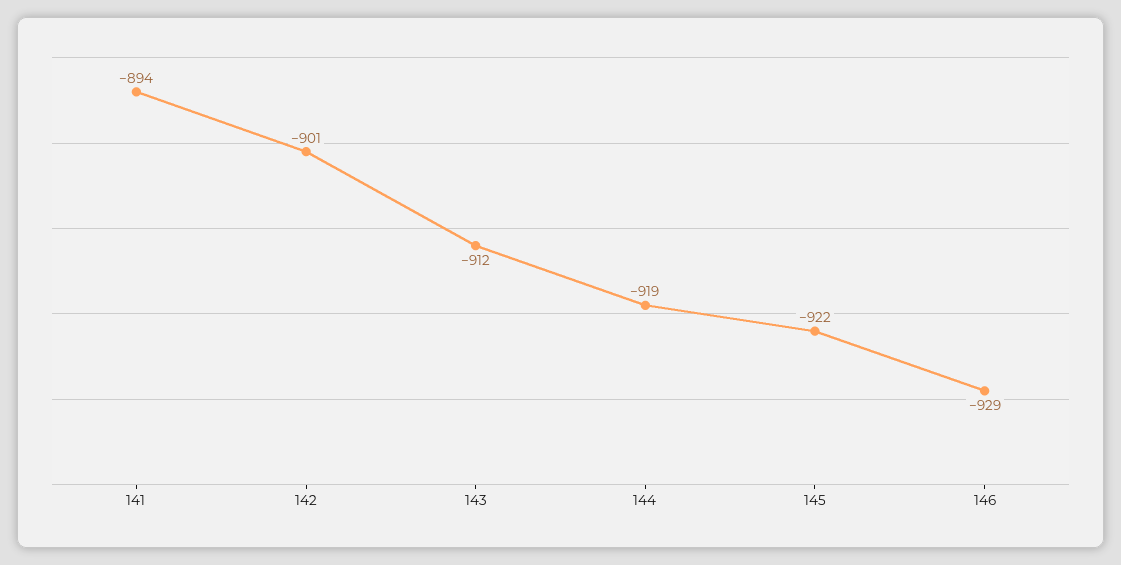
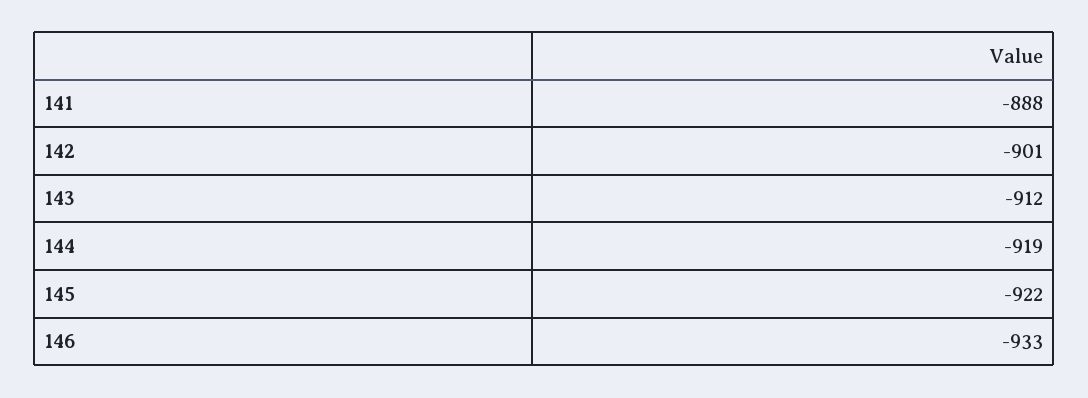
  {
-   "141": -894,
+   "141": -888,
    "142": -901,
    "143": -912,
    "144": -919,
    "145": -922,
-   "146": -929
+   "146": -933
  }

